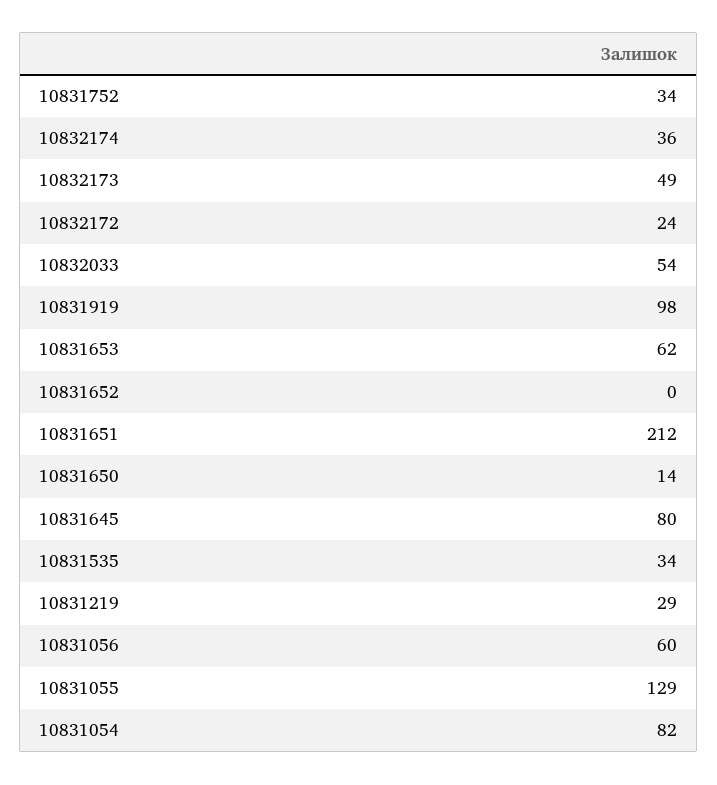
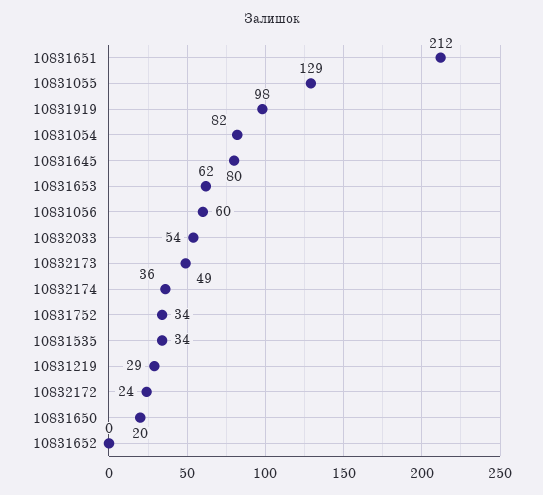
  {
    "10831752": 34,
    "10832174": 36,
    "10832173": 49,
    "10832172": 24,
    "10832033": 54,
    "10831919": 98,
    "10831653": 62,
    "10831652": 0,
    "10831651": 212,
-   "10831650": 14,
+   "10831650": 20,
    "10831645": 80,
    "10831535": 34,
    "10831219": 29,
    "10831056": 60,
    "10831055": 129,
    "10831054": 82
  }

